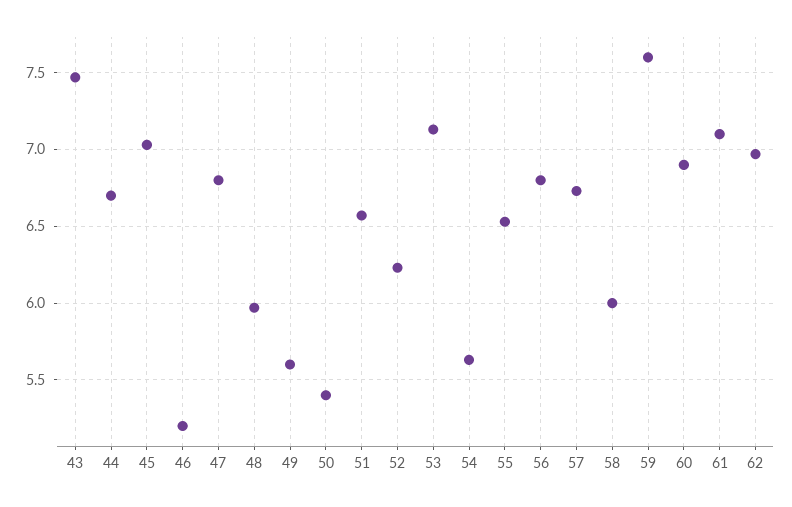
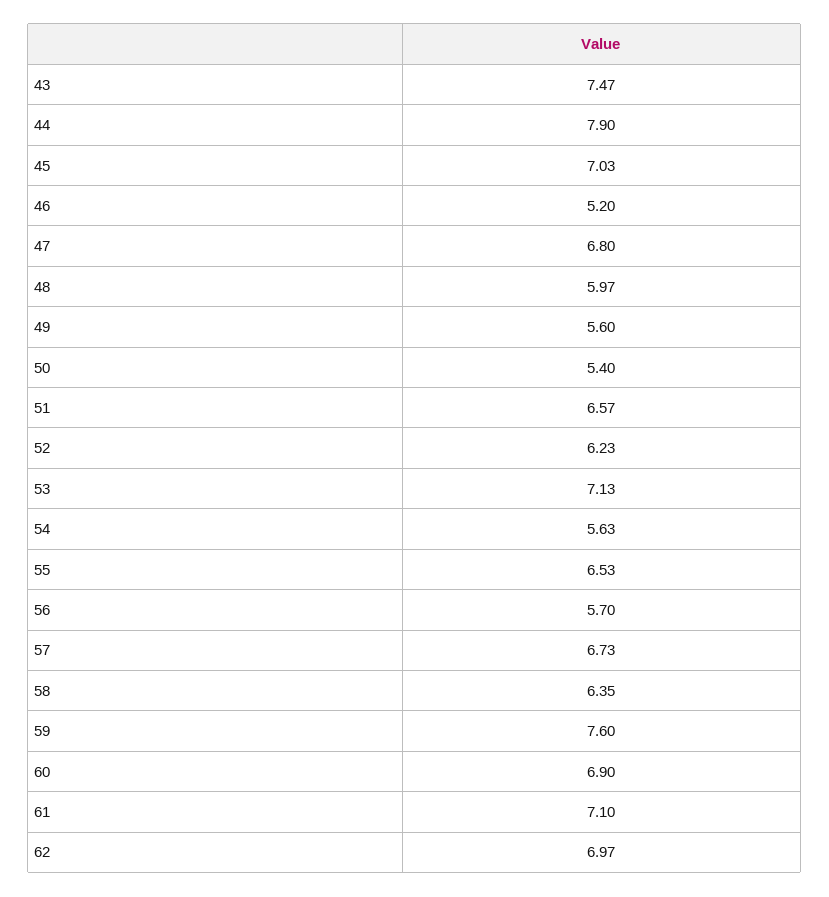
  {
    "43": 7.47,
-   "44": 6.7,
+   "44": 7.9,
    "45": 7.03,
    "46": 5.2,
    "47": 6.8,
    "48": 5.97,
    "49": 5.6,
    "50": 5.4,
    "51": 6.57,
    "52": 6.23,
    "53": 7.13,
    "54": 5.63,
    "55": 6.53,
-   "56": 6.8,
+   "56": 5.7,
    "57": 6.73,
-   "58": 6,
+   "58": 6.35,
    "59": 7.6,
    "60": 6.9,
    "61": 7.1,
    "62": 6.97
  }

